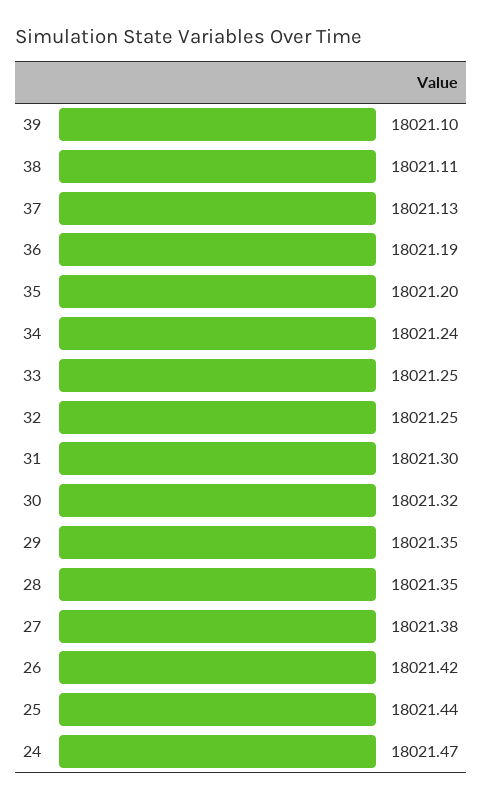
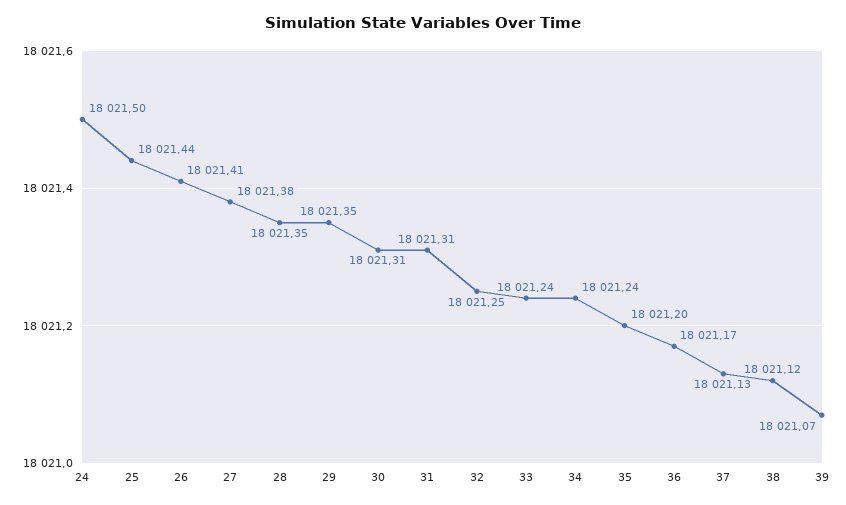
  {
-   "39": 18021.1,
+   "39": 18021.07,
-   "38": 18021.11,
+   "38": 18021.12,
    "37": 18021.13,
-   "36": 18021.19,
+   "36": 18021.17,
    "35": 18021.2,
    "34": 18021.24,
-   "33": 18021.25,
+   "33": 18021.24,
    "32": 18021.25,
-   "31": 18021.3,
+   "31": 18021.31,
-   "30": 18021.32,
+   "30": 18021.31,
    "29": 18021.35,
    "28": 18021.35,
    "27": 18021.38,
-   "26": 18021.42,
+   "26": 18021.41,
    "25": 18021.44,
-   "24": 18021.47
+   "24": 18021.5
  }

